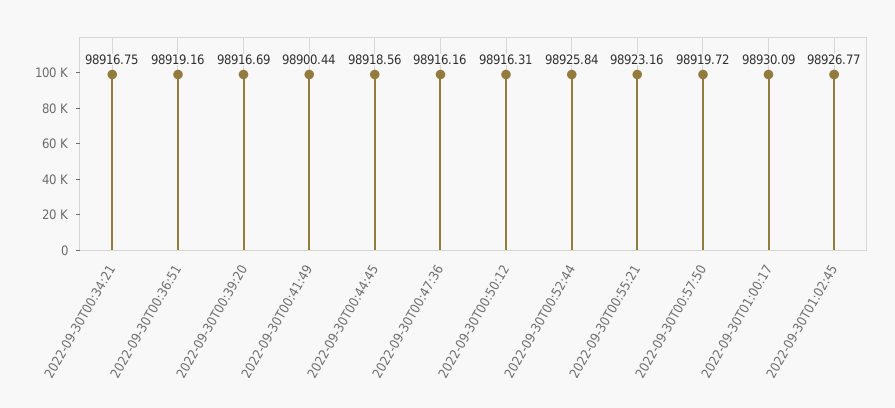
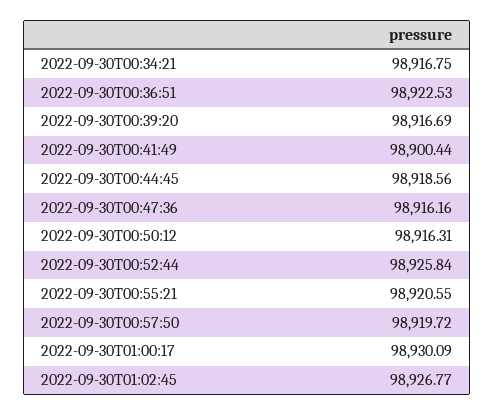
  {
    "2022-09-30T00:34:21": 98916.75,
-   "2022-09-30T00:36:51": 98919.16,
+   "2022-09-30T00:36:51": 98922.53,
    "2022-09-30T00:39:20": 98916.69,
    "2022-09-30T00:41:49": 98900.44,
    "2022-09-30T00:44:45": 98918.56,
    "2022-09-30T00:47:36": 98916.16,
    "2022-09-30T00:50:12": 98916.31,
    "2022-09-30T00:52:44": 98925.84,
-   "2022-09-30T00:55:21": 98923.16,
+   "2022-09-30T00:55:21": 98920.55,
    "2022-09-30T00:57:50": 98919.72,
    "2022-09-30T01:00:17": 98930.09,
    "2022-09-30T01:02:45": 98926.77
  }

